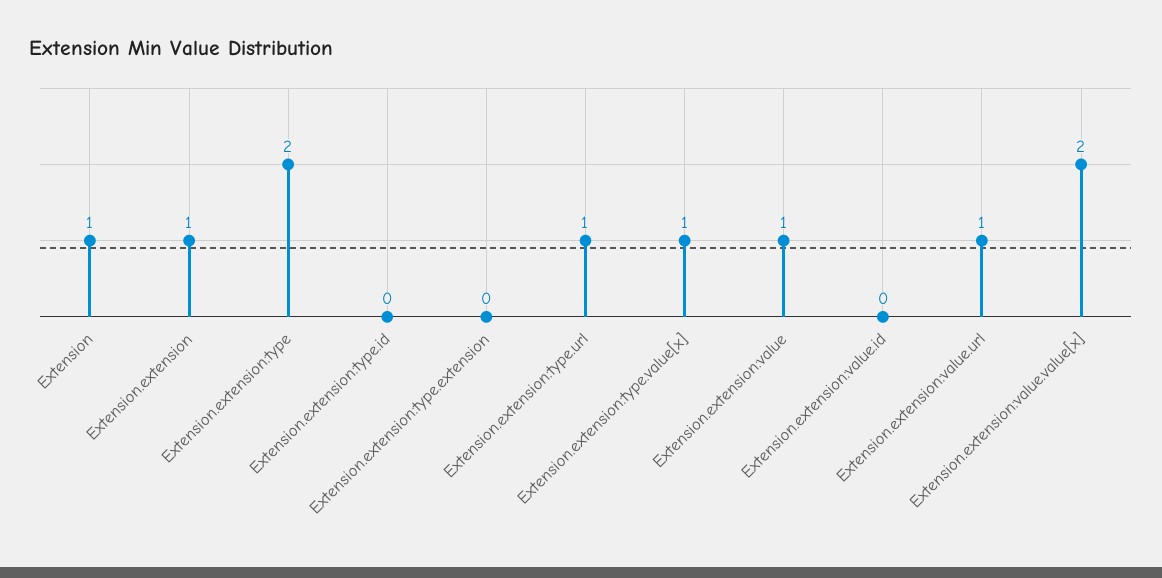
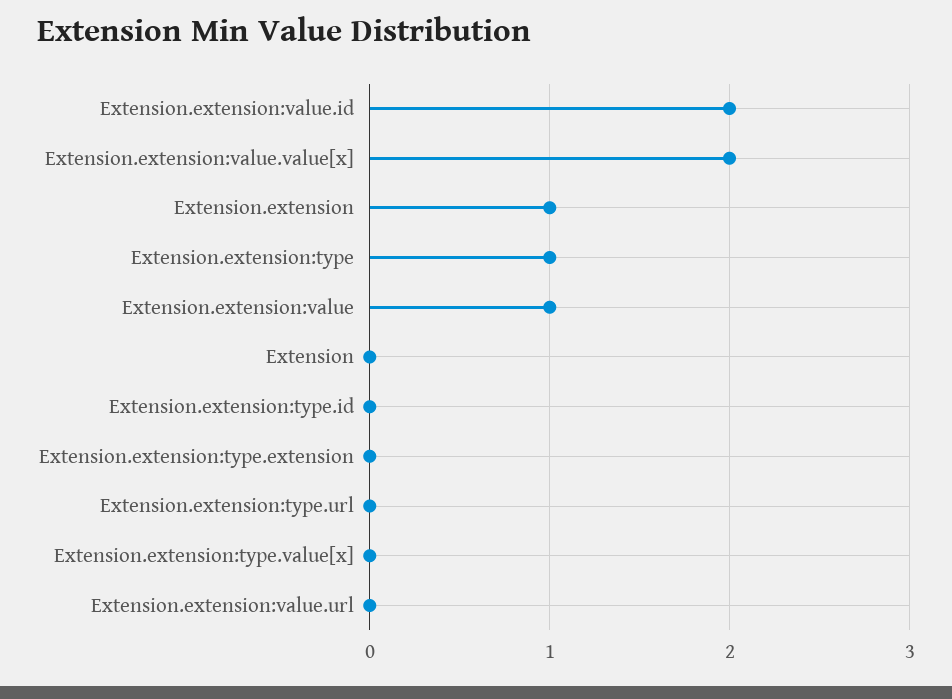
  {
-   "Extension": 1,
+   "Extension": 0,
    "Extension.extension": 1,
-   "Extension.extension:type": 2,
+   "Extension.extension:type": 1,
    "Extension.extension:type.id": 0,
    "Extension.extension:type.extension": 0,
-   "Extension.extension:type.url": 1,
+   "Extension.extension:type.url": 0,
-   "Extension.extension:type.value[x]": 1,
+   "Extension.extension:type.value[x]": 0,
    "Extension.extension:value": 1,
-   "Extension.extension:value.id": 0,
+   "Extension.extension:value.id": 2,
-   "Extension.extension:value.url": 1,
+   "Extension.extension:value.url": 0,
    "Extension.extension:value.value[x]": 2
  }

